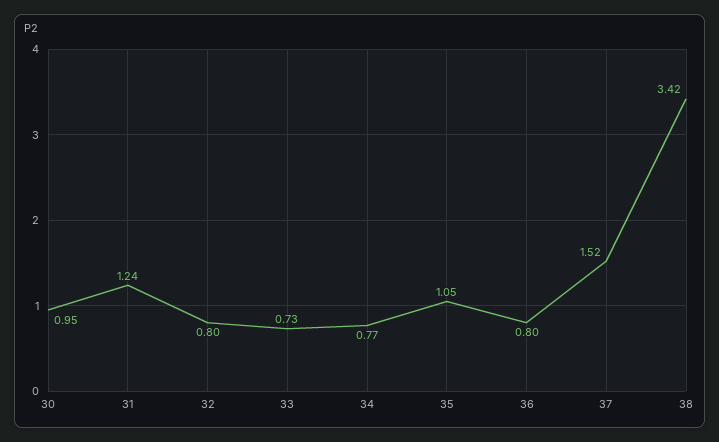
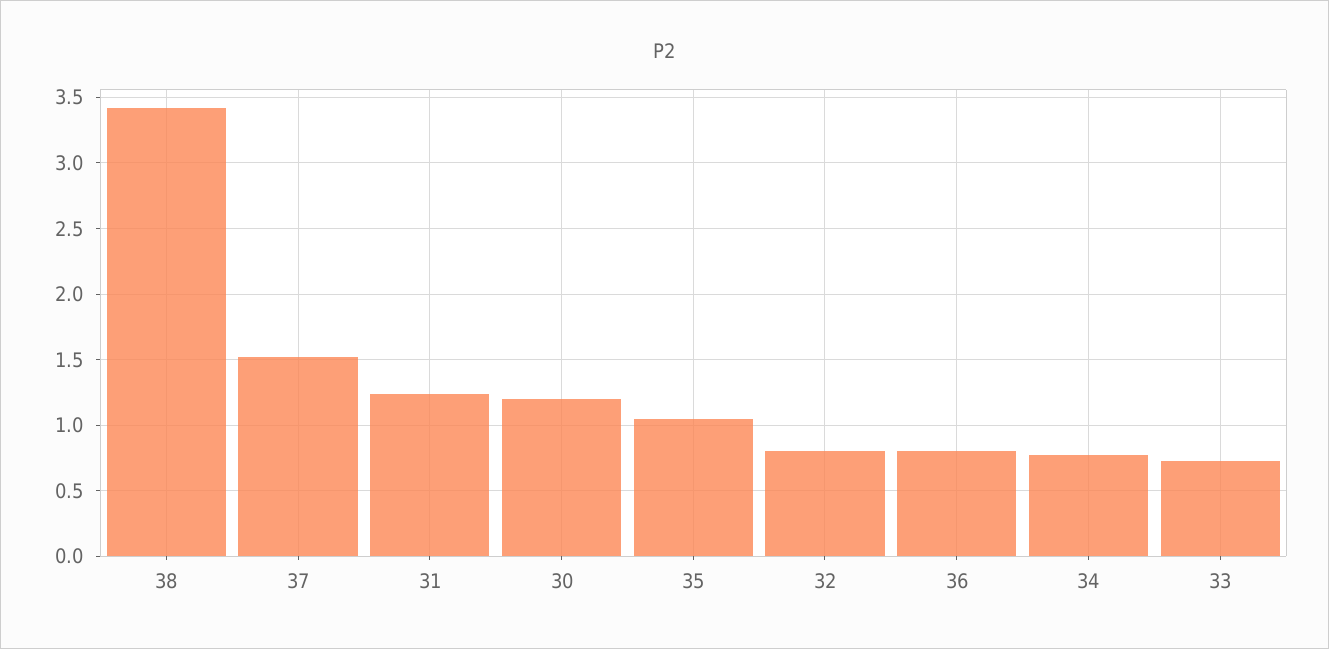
  {
-   "30": 0.95,
+   "30": 1.2,
    "31": 1.24,
    "32": 0.8,
    "33": 0.73,
    "34": 0.77,
    "35": 1.05,
    "36": 0.8,
    "37": 1.52,
    "38": 3.42
  }

